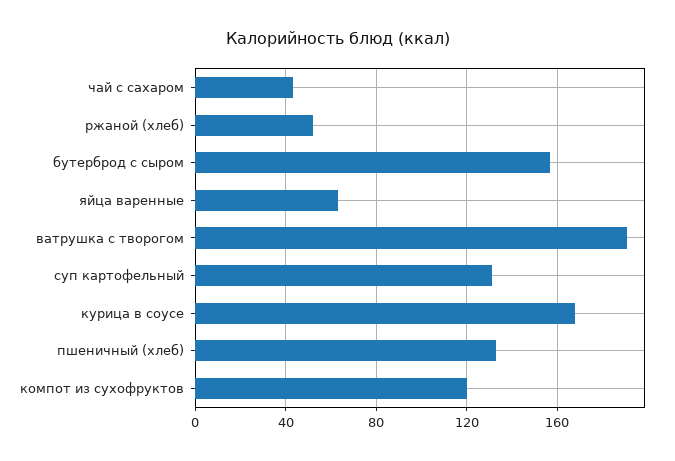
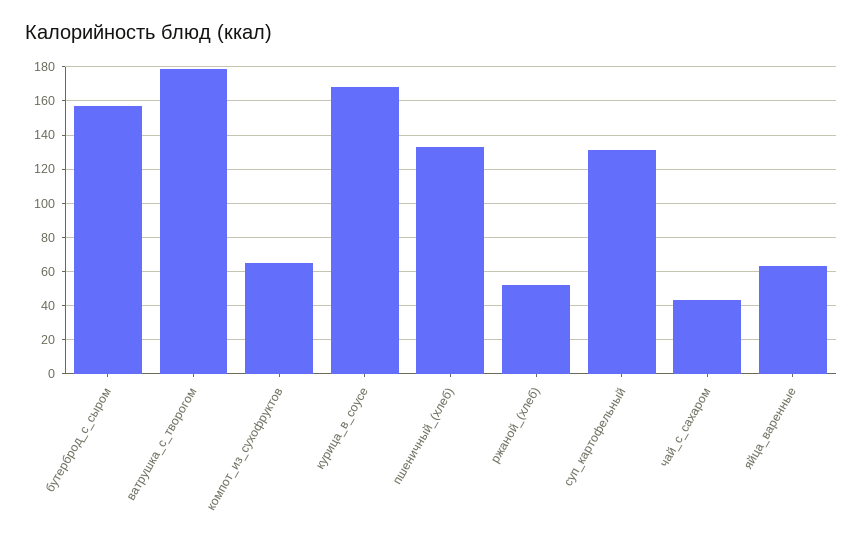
  {
    "чай с сахаром": 45,
    "ржаной (хлеб)": 50,
    "бутерброд с сыром": 155,
    "яйца варенные": 65,
-   "ватрушка с творогом": 190,
+   "ватрушка с творогом": 180,
    "суп картофельный": 130,
    "курица в соусе": 170,
    "пшеничный (хлеб)": 135,
-   "компот из сухофруктов": 120
+   "компот из сухофруктов": 65
  }

